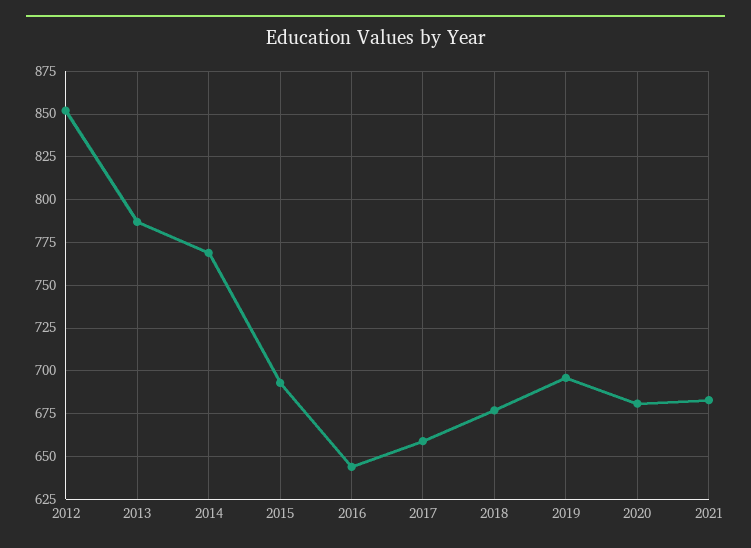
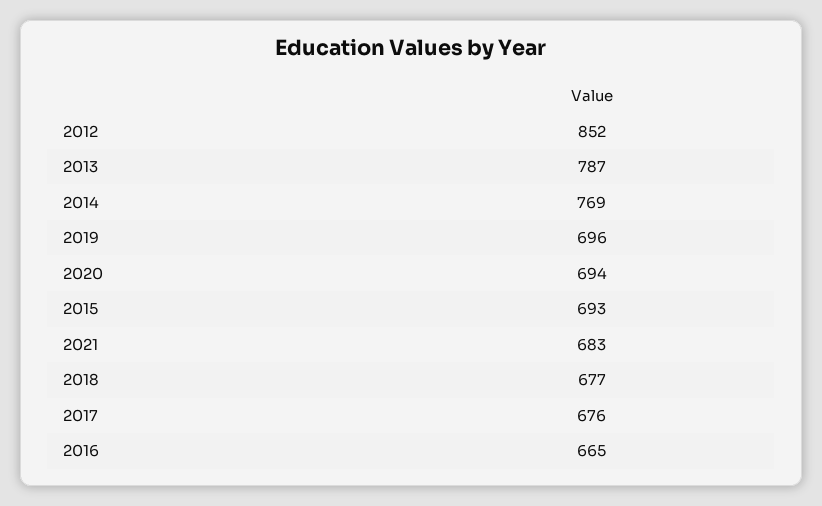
  {
    "2012": 852,
    "2013": 787,
    "2014": 769,
    "2015": 693,
-   "2016": 645,
+   "2016": 665,
-   "2017": 660,
+   "2017": 676,
    "2018": 677,
    "2019": 696,
-   "2020": 680,
+   "2020": 694,
    "2021": 683
  }

